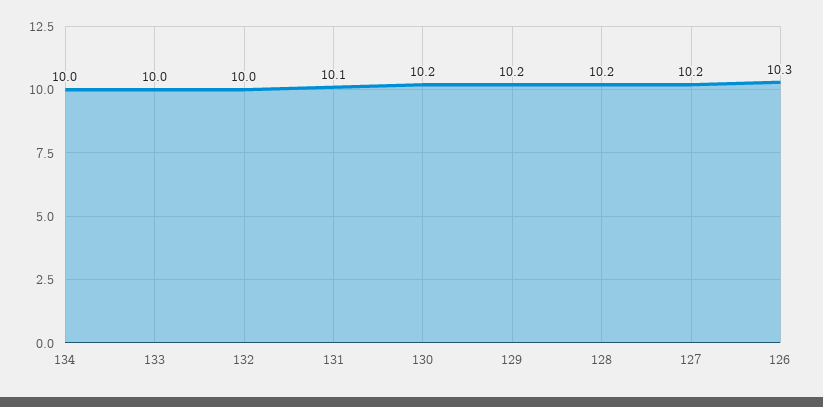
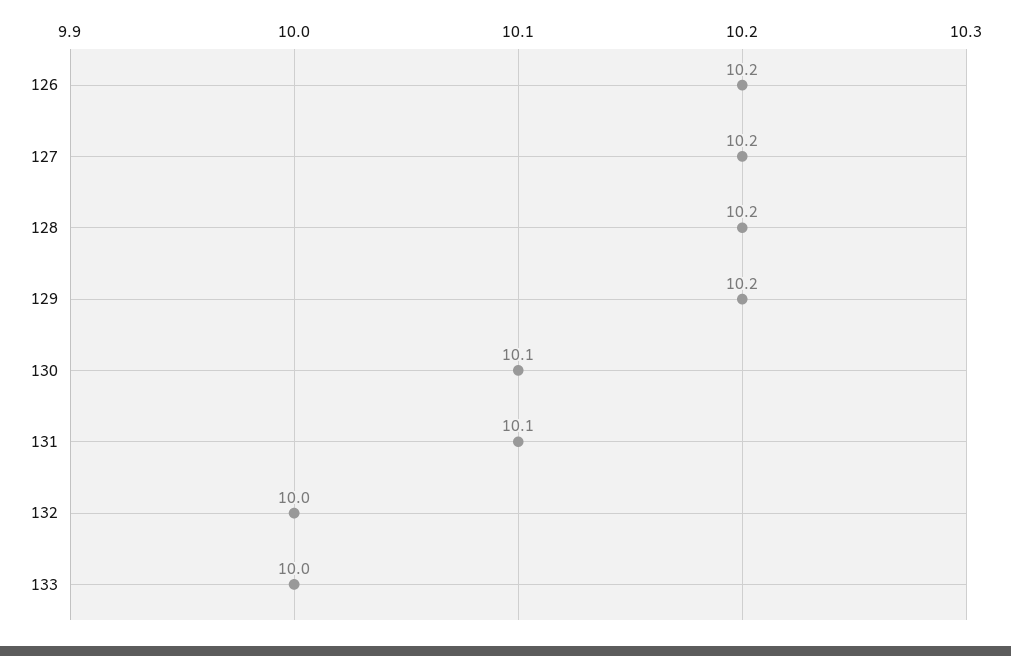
  {
-   "134": 10,
    "133": 10,
    "132": 10,
    "131": 10.1,
-   "130": 10.2,
+   "130": 10.1,
    "129": 10.2,
    "128": 10.2,
    "127": 10.2,
-   "126": 10.3
+   "126": 10.2
  }

